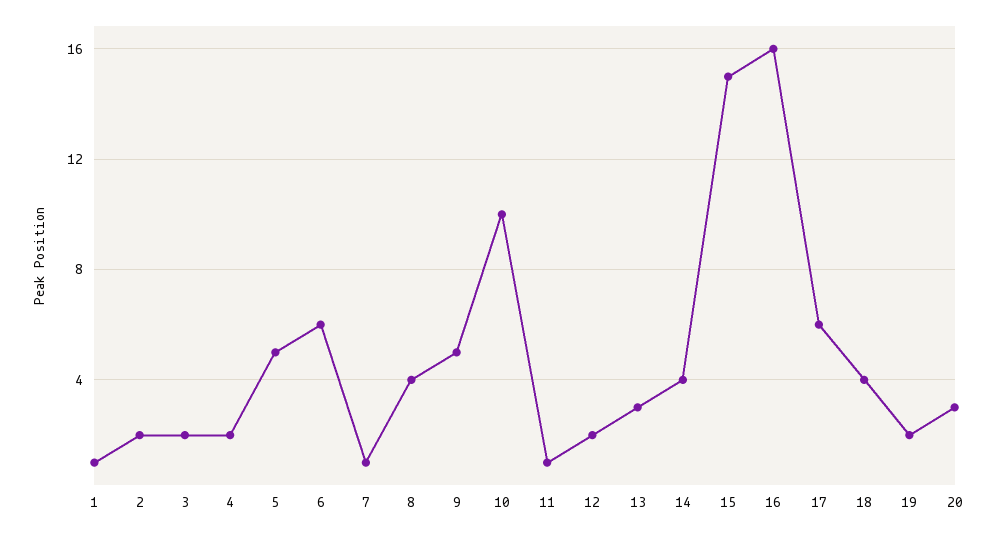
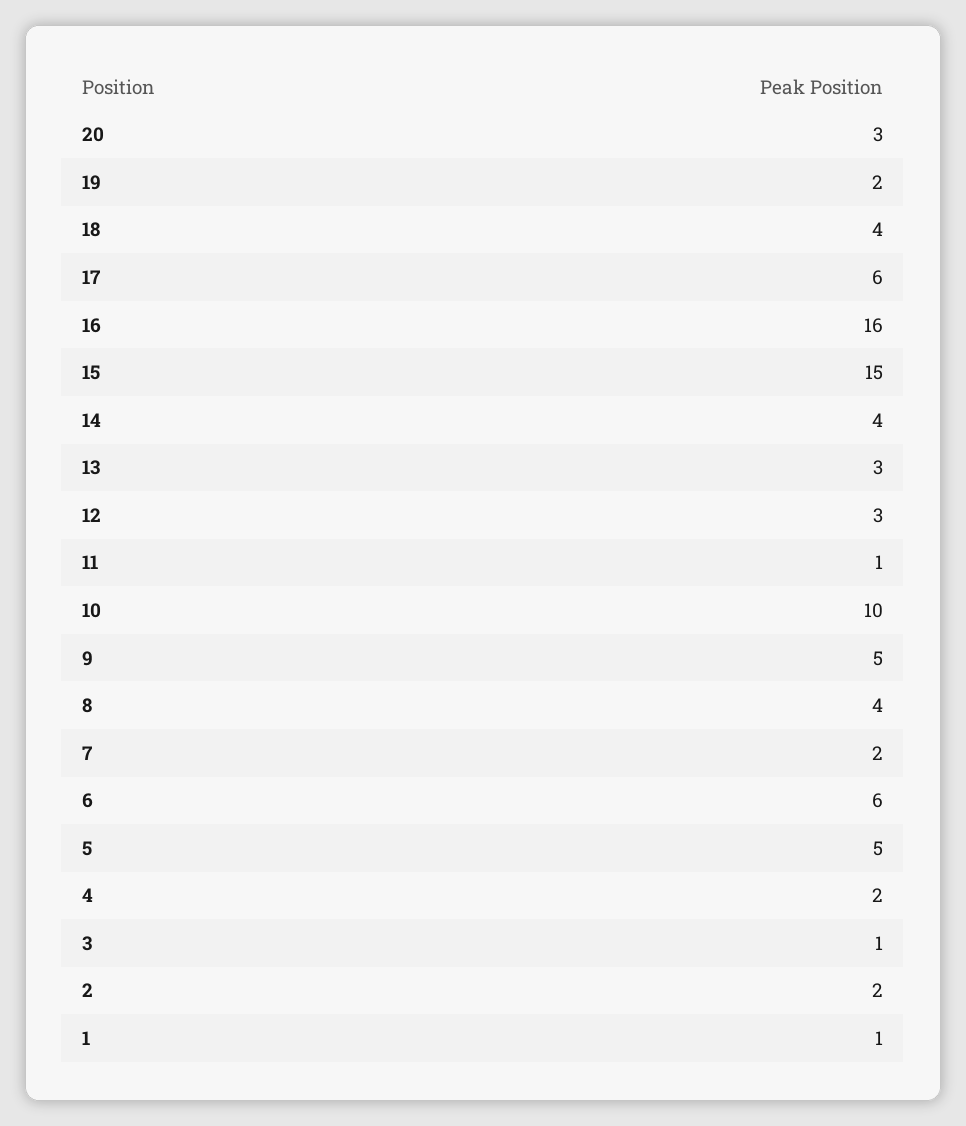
  {
    "1": 1,
    "2": 2,
-   "3": 2,
+   "3": 1,
    "4": 2,
    "5": 5,
    "6": 6,
-   "7": 1,
+   "7": 2,
    "8": 4,
    "9": 5,
    "10": 10,
    "11": 1,
-   "12": 2,
+   "12": 3,
    "13": 3,
    "14": 4,
    "15": 15,
    "16": 16,
    "17": 6,
    "18": 4,
    "19": 2,
    "20": 3
  }

